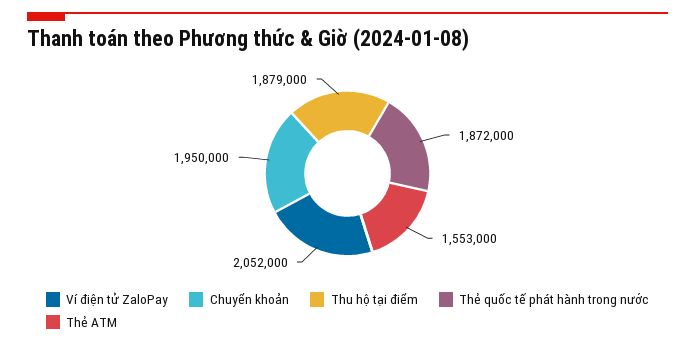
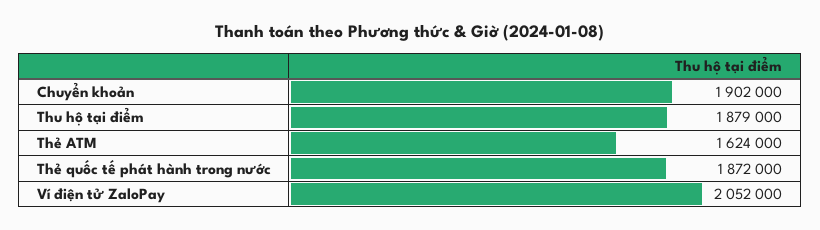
  {
    "Ví điện tử ZaloPay": 2052000,
-   "Chuyển khoản": 1950000,
+   "Chuyển khoản": 1902000,
    "Thu hộ tại điểm": 1879000,
    "Thẻ quốc tế phát hành trong nước": 1872000,
-   "Thẻ ATM": 1553000
+   "Thẻ ATM": 1624000
  }

